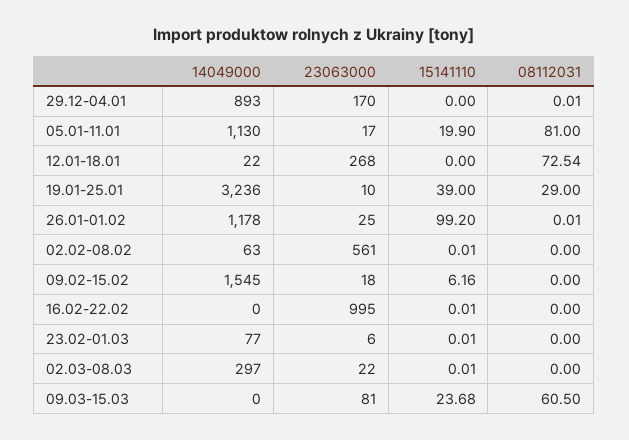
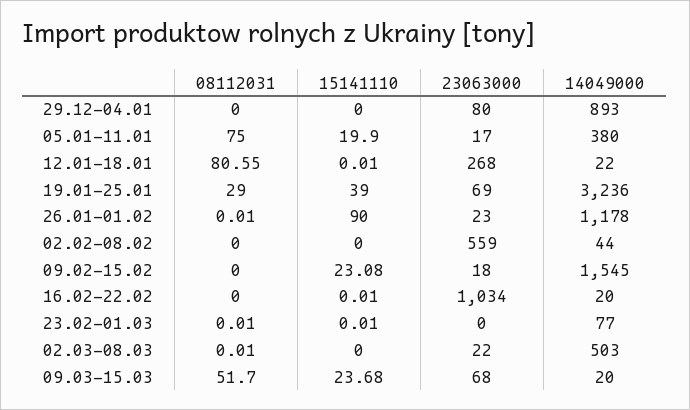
  {
    "14049000": {
      "29.12-04.01": 893,
-     "05.01-11.01": 1130,
+     "05.01-11.01": 380,
      "12.01-18.01": 22,
      "19.01-25.01": 3236,
      "26.01-01.02": 1178,
-     "02.02-08.02": 63,
+     "02.02-08.02": 44,
      "09.02-15.02": 1545,
-     "16.02-22.02": 0,
+     "16.02-22.02": 20,
      "23.02-01.03": 77,
-     "02.03-08.03": 297,
+     "02.03-08.03": 503,
-     "09.03-15.03": 0
+     "09.03-15.03": 20
    },
    "23063000": {
-     "29.12-04.01": 170,
+     "29.12-04.01": 80,
      "05.01-11.01": 17,
      "12.01-18.01": 268,
-     "19.01-25.01": 10,
+     "19.01-25.01": 69,
-     "26.01-01.02": 25,
+     "26.01-01.02": 23,
-     "02.02-08.02": 561,
+     "02.02-08.02": 559,
      "09.02-15.02": 18,
-     "16.02-22.02": 995,
+     "16.02-22.02": 1034,
-     "23.02-01.03": 6,
+     "23.02-01.03": 0,
      "02.03-08.03": 22,
-     "09.03-15.03": 81
+     "09.03-15.03": 68
    },
    "15141110": {
      "29.12-04.01": 0,
      "05.01-11.01": 19.9,
-     "12.01-18.01": 0,
+     "12.01-18.01": 0.01,
      "19.01-25.01": 39,
-     "26.01-01.02": 99.2,
+     "26.01-01.02": 90,
-     "02.02-08.02": 0.01,
+     "02.02-08.02": 0,
-     "09.02-15.02": 6.16,
+     "09.02-15.02": 23.08,
      "16.02-22.02": 0.01,
      "23.02-01.03": 0.01,
-     "02.03-08.03": 0.01,
+     "02.03-08.03": 0,
      "09.03-15.03": 23.68
    },
    "08112031": {
-     "29.12-04.01": 0.01,
+     "29.12-04.01": 0,
-     "05.01-11.01": 81,
+     "05.01-11.01": 75,
-     "12.01-18.01": 72.54,
+     "12.01-18.01": 80.55,
      "19.01-25.01": 29,
      "26.01-01.02": 0.01,
      "02.02-08.02": 0,
      "09.02-15.02": 0,
      "16.02-22.02": 0,
-     "23.02-01.03": 0,
+     "23.02-01.03": 0.01,
-     "02.03-08.03": 0,
+     "02.03-08.03": 0.01,
-     "09.03-15.03": 60.5
+     "09.03-15.03": 51.7
    }
  }

